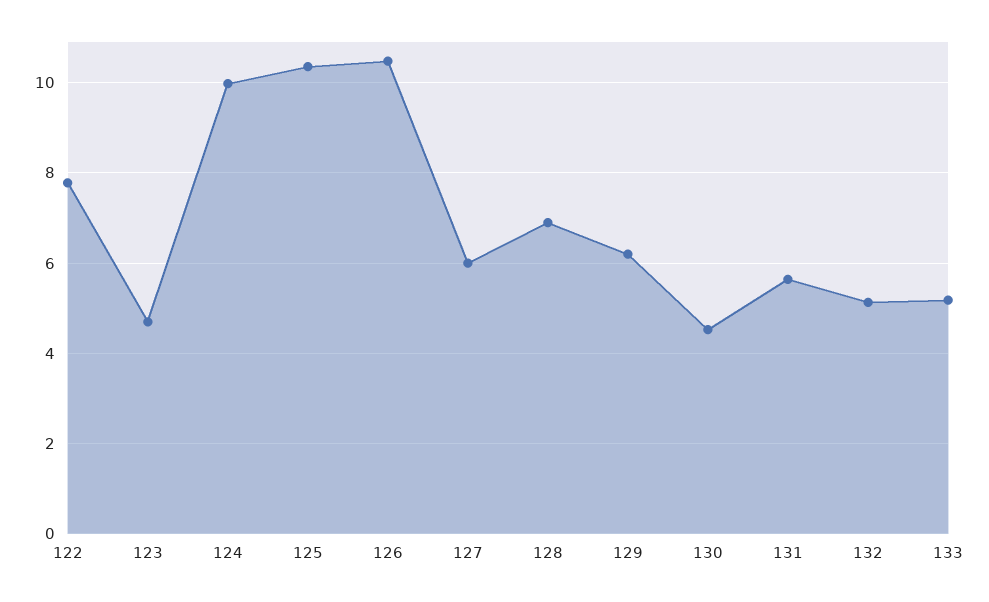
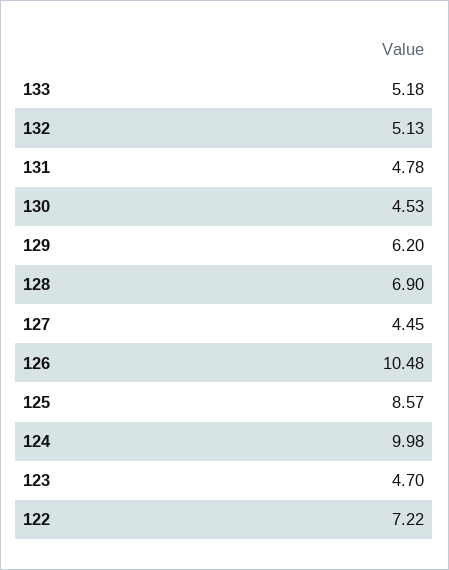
  {
-   "122": 7.8,
+   "122": 7.22,
    "123": 4.7,
    "124": 9.98,
-   "125": 10.4,
+   "125": 8.57,
    "126": 10.48,
-   "127": 6,
+   "127": 4.45,
    "128": 6.9,
    "129": 6.2,
    "130": 4.53,
-   "131": 5.6,
+   "131": 4.78,
    "132": 5.13,
    "133": 5.18
  }

